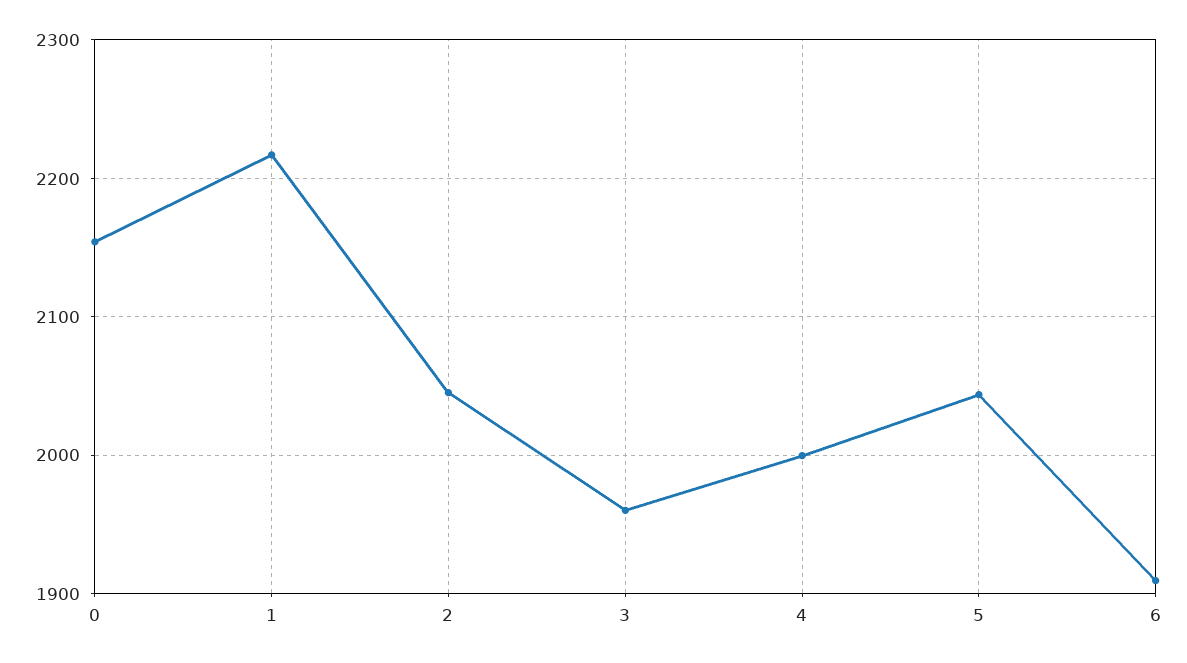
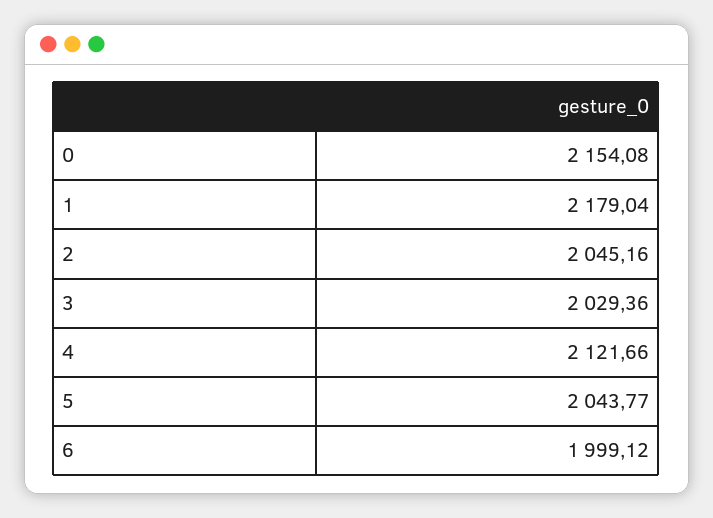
  {
    "0": 2154.08,
-   "1": 2220,
+   "1": 2179.04,
    "2": 2045.16,
-   "3": 1960,
+   "3": 2029.36,
-   "4": 2000,
+   "4": 2121.66,
    "5": 2043.77,
-   "6": 1910
+   "6": 1999.12
  }

